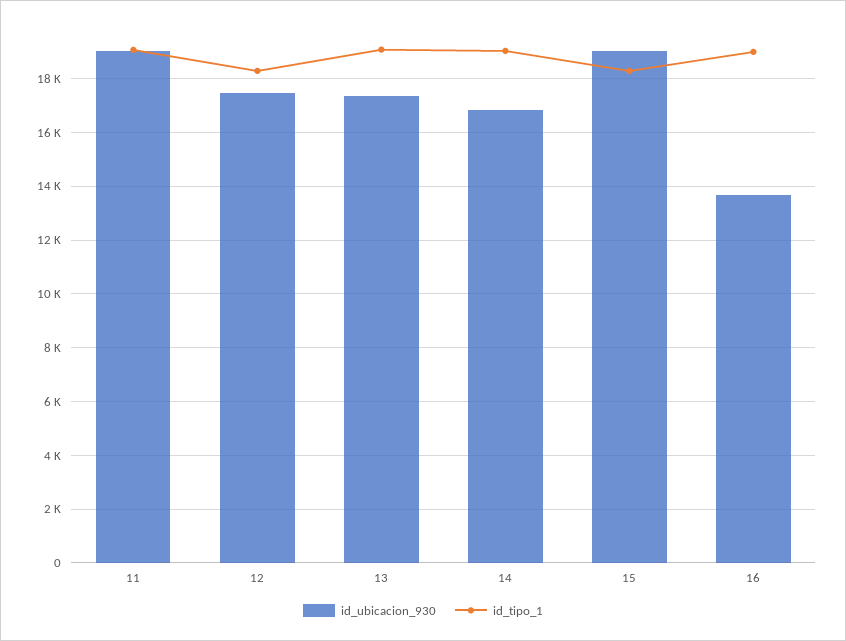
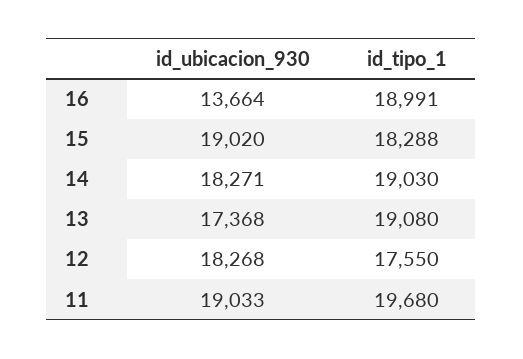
  {
    "id_ubicacion_930": {
      "11": 19033,
-     "12": 17500,
+     "12": 18268,
      "13": 17368,
-     "14": 16750,
+     "14": 18271,
      "15": 19020,
      "16": 13664
    },
    "id_tipo_1": {
-     "11": 19000,
+     "11": 19680,
-     "12": 18250,
+     "12": 17550,
      "13": 19080,
      "14": 19030,
      "15": 18288,
      "16": 18991
    }
  }

